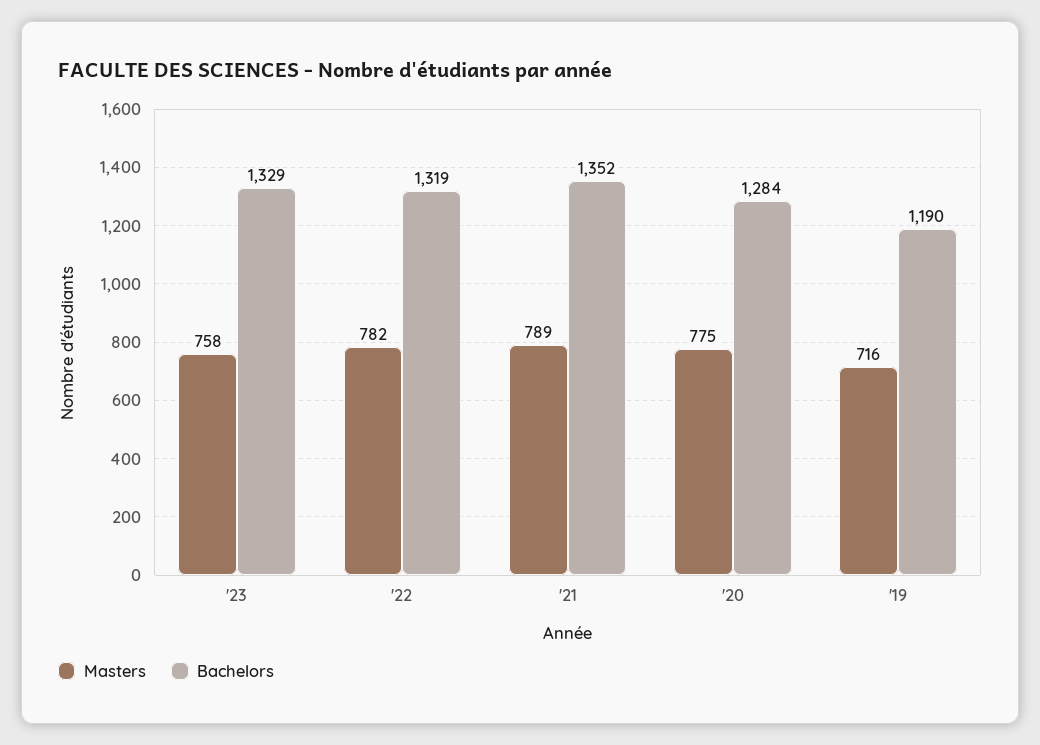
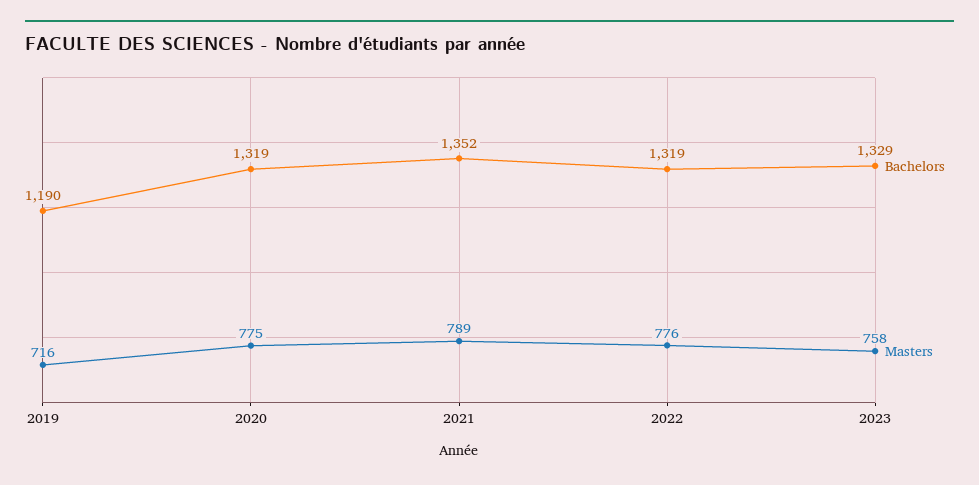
  {
    "Masters": {
      "'23": 758,
-     "'22": 782,
+     "'22": 776,
      "'21": 789,
      "'20": 775,
      "'19": 716
    },
    "Bachelors": {
      "'23": 1329,
      "'22": 1319,
      "'21": 1352,
-     "'20": 1284,
+     "'20": 1319,
      "'19": 1190
    }
  }

